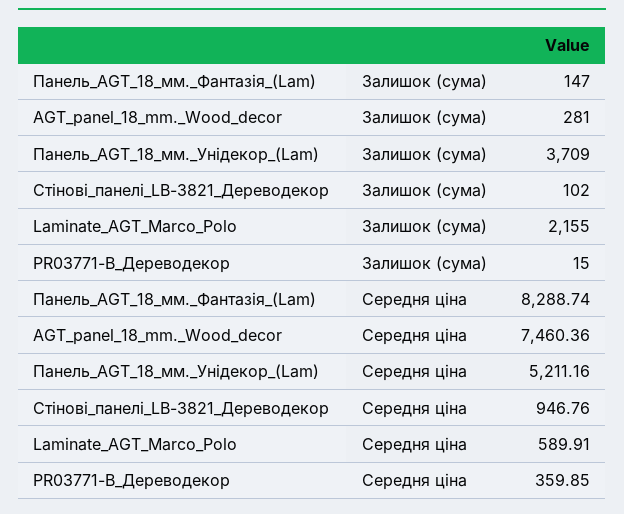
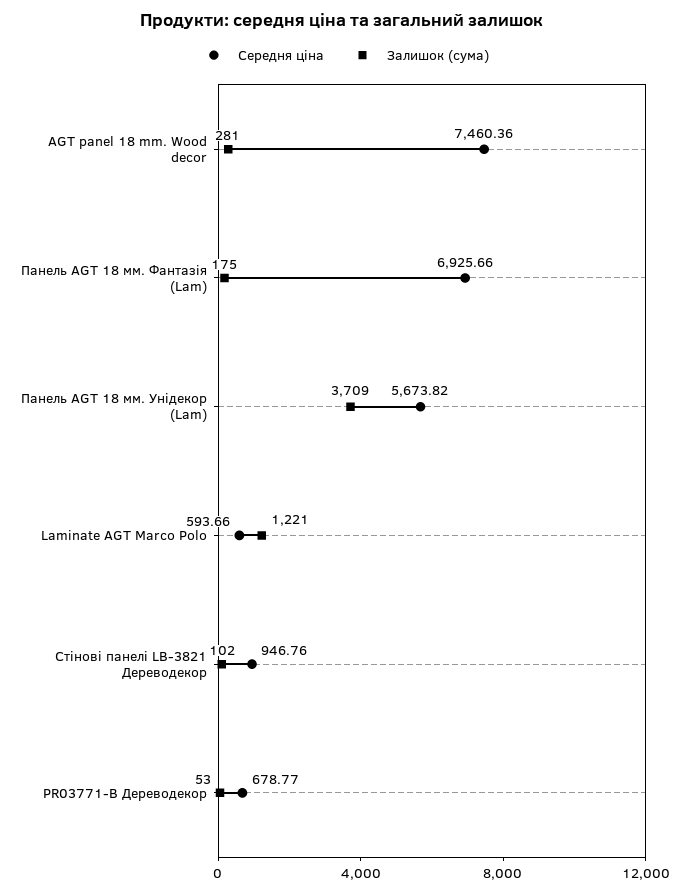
  {
    "Залишок (сума)": {
-     "Панель_AGT_18_мм._Фантазія_(Lam)": 147,
+     "Панель_AGT_18_мм._Фантазія_(Lam)": 175,
      "AGT_panel_18_mm._Wood_decor": 281,
      "Панель_AGT_18_мм._Унідекор_(Lam)": 3709,
      "Стінові_панелі_LB-3821_Дереводекор": 102,
-     "Laminate_AGT_Marco_Polo": 2155,
+     "Laminate_AGT_Marco_Polo": 1221,
-     "PR03771-B_Дереводекор": 15
+     "PR03771-B_Дереводекор": 53
    },
    "Середня ціна": {
-     "Панель_AGT_18_мм._Фантазія_(Lam)": 8288.74,
+     "Панель_AGT_18_мм._Фантазія_(Lam)": 6925.66,
      "AGT_panel_18_mm._Wood_decor": 7460.36,
-     "Панель_AGT_18_мм._Унідекор_(Lam)": 5211.16,
+     "Панель_AGT_18_мм._Унідекор_(Lam)": 5673.82,
      "Стінові_панелі_LB-3821_Дереводекор": 946.76,
-     "Laminate_AGT_Marco_Polo": 589.91,
+     "Laminate_AGT_Marco_Polo": 593.66,
-     "PR03771-B_Дереводекор": 359.85
+     "PR03771-B_Дереводекор": 678.77
    }
  }

